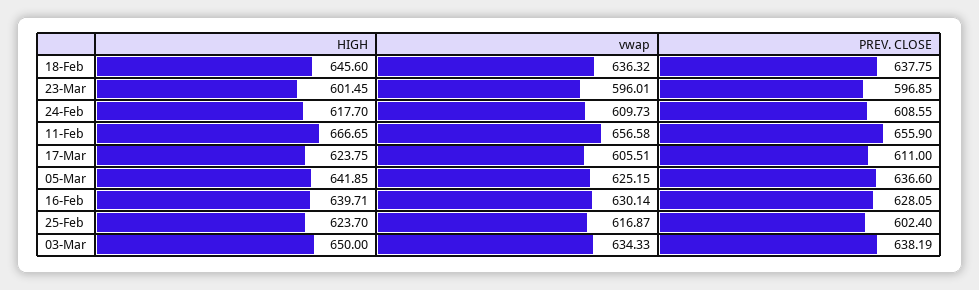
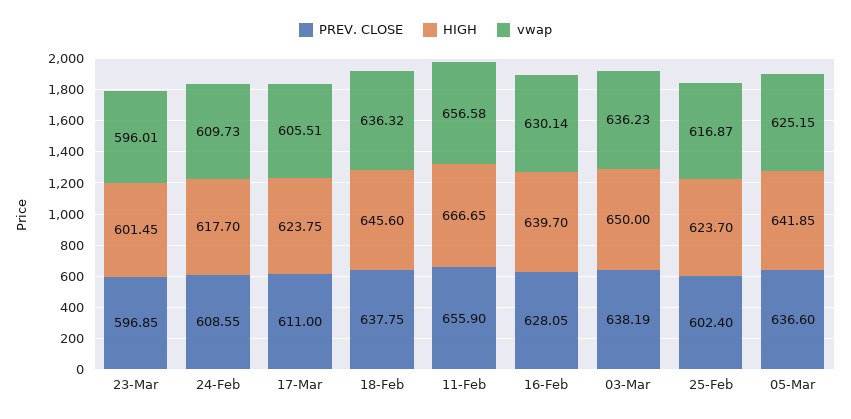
  {
    "HIGH": {
      "18-Feb": 645.6,
      "23-Mar": 601.45,
      "24-Feb": 617.7,
      "11-Feb": 666.65,
      "17-Mar": 623.75,
      "05-Mar": 641.85,
-     "16-Feb": 639.71,
+     "16-Feb": 639.7,
      "25-Feb": 623.7,
      "03-Mar": 650
    },
    "vwap": {
      "18-Feb": 636.32,
      "23-Mar": 596.01,
      "24-Feb": 609.73,
      "11-Feb": 656.58,
      "17-Mar": 605.51,
      "05-Mar": 625.15,
      "16-Feb": 630.14,
      "25-Feb": 616.87,
-     "03-Mar": 634.33
+     "03-Mar": 636.23
    },
    "PREV. CLOSE": {
      "18-Feb": 637.75,
      "23-Mar": 596.85,
      "24-Feb": 608.55,
      "11-Feb": 655.9,
      "17-Mar": 611,
      "05-Mar": 636.6,
      "16-Feb": 628.05,
      "25-Feb": 602.4,
      "03-Mar": 638.19
    }
  }

